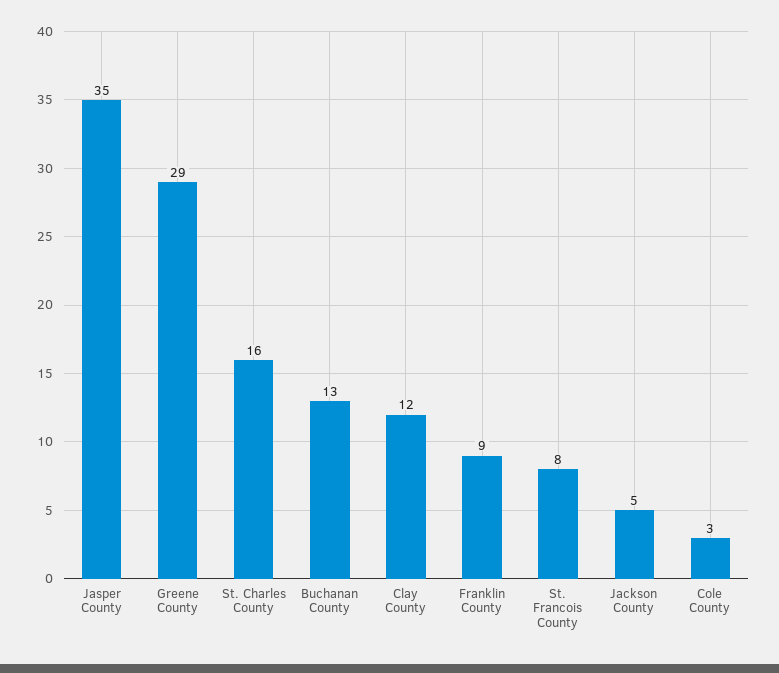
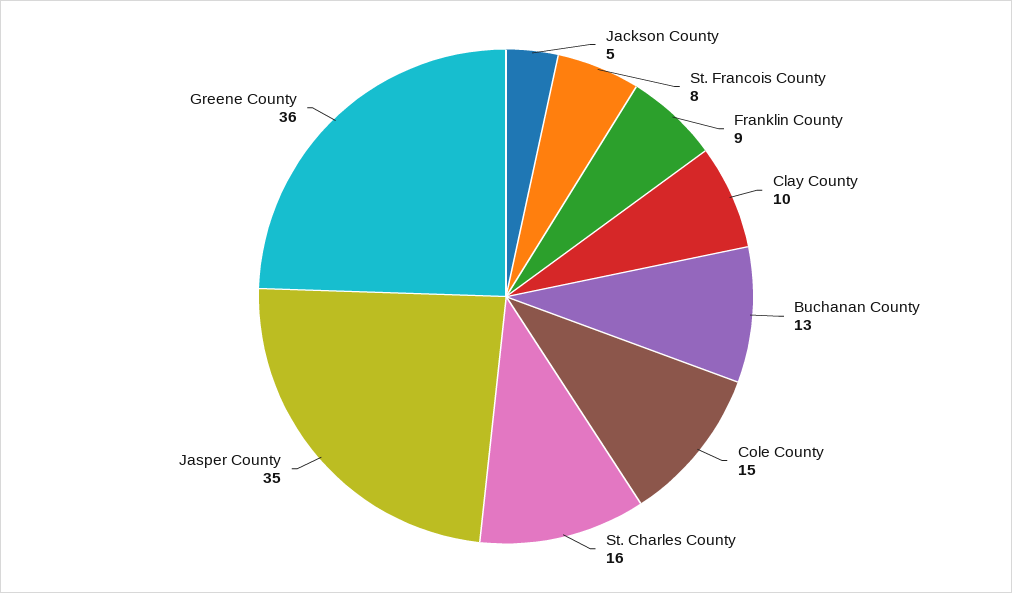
  {
    "Jasper County": 35,
-   "Greene County": 29,
+   "Greene County": 36,
    "St. Charles County": 16,
    "Buchanan County": 13,
-   "Clay County": 12,
+   "Clay County": 10,
    "Franklin County": 9,
    "St. Francois County": 8,
    "Jackson County": 5,
-   "Cole County": 3
+   "Cole County": 15
  }

